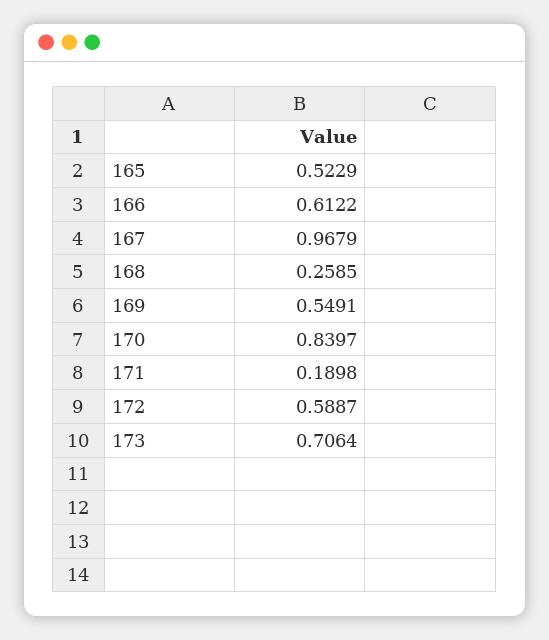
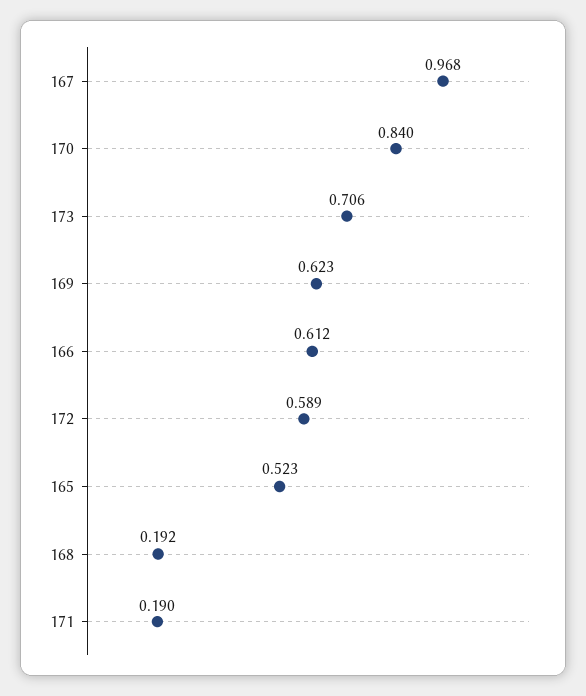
  {
    "165": 0.5229,
    "166": 0.6122,
    "167": 0.9679,
-   "168": 0.2585,
+   "168": 0.192,
-   "169": 0.5491,
+   "169": 0.623,
    "170": 0.8397,
    "171": 0.1898,
    "172": 0.5887,
    "173": 0.7064
  }

